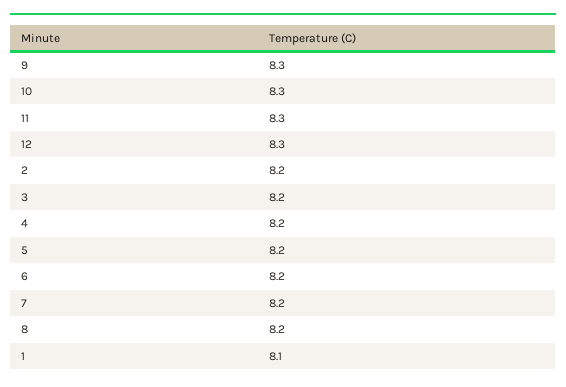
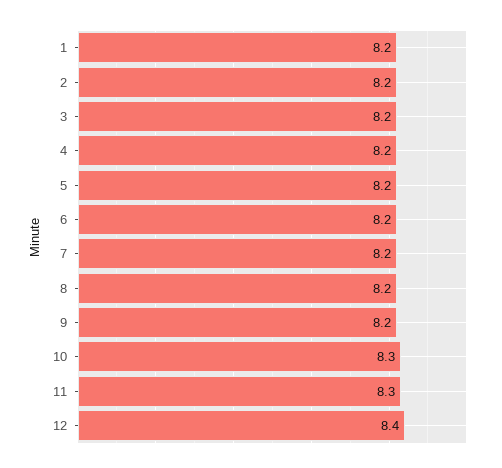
  {
-   "9": 8.3,
+   "9": 8.2,
    "10": 8.3,
    "11": 8.3,
-   "12": 8.3,
+   "12": 8.4,
    "2": 8.2,
    "3": 8.2,
    "4": 8.2,
    "5": 8.2,
    "6": 8.2,
    "7": 8.2,
    "8": 8.2,
-   "1": 8.1
+   "1": 8.2
  }

